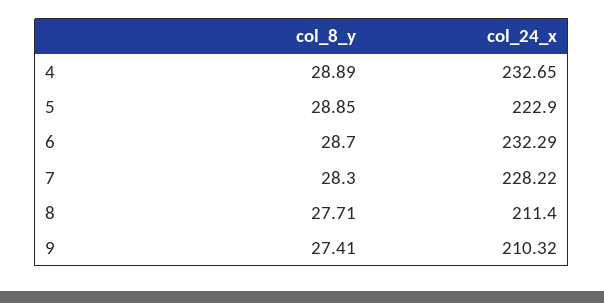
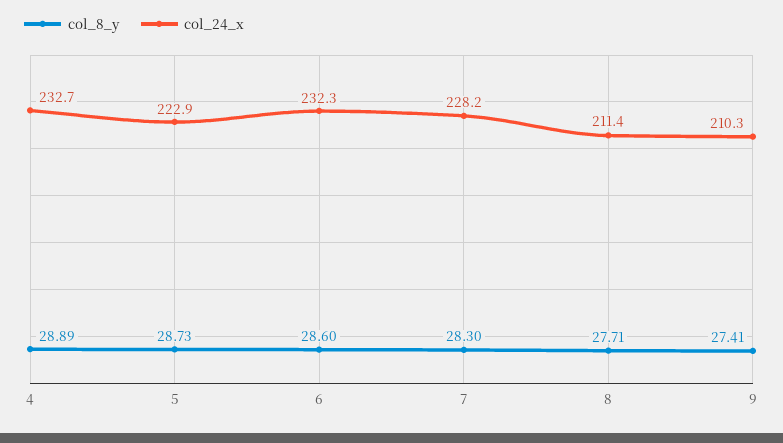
  {
    "col_8_y": {
      "4": 28.89,
-     "5": 28.85,
+     "5": 28.73,
-     "6": 28.7,
+     "6": 28.6,
      "7": 28.3,
      "8": 27.71,
      "9": 27.41
    },
    "col_24_x": {
      "4": 232.65,
      "5": 222.9,
      "6": 232.29,
      "7": 228.22,
      "8": 211.4,
      "9": 210.32
    }
  }

